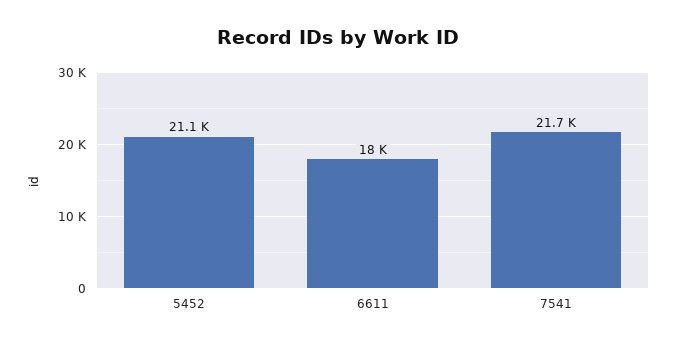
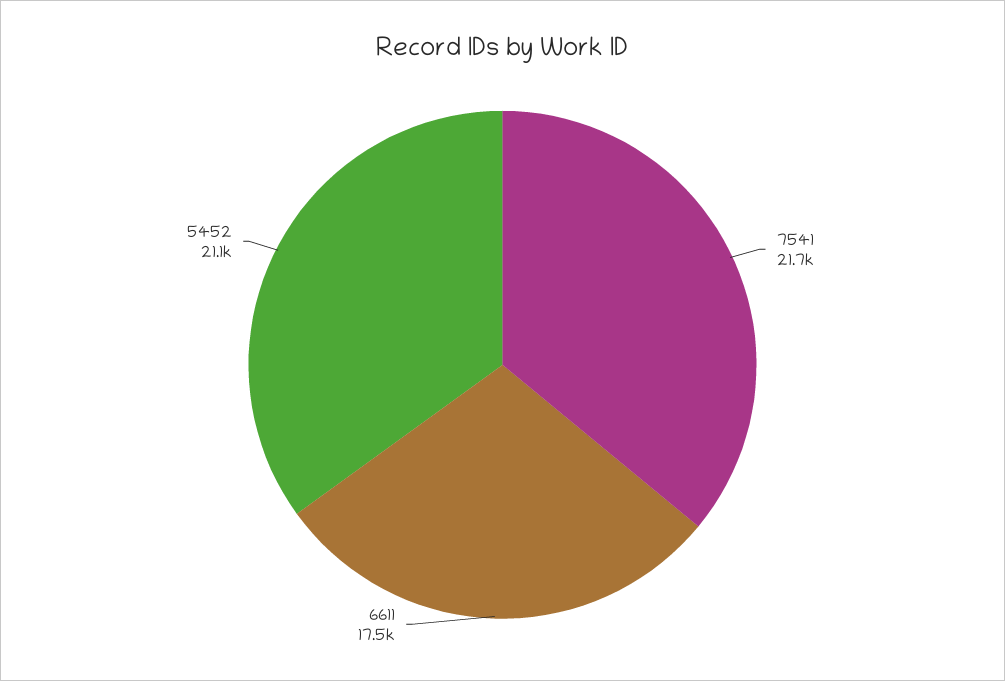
  {
    "5452": 21100,
-   "6611": 18000,
+   "6611": 17500,
    "7541": 21700
  }

